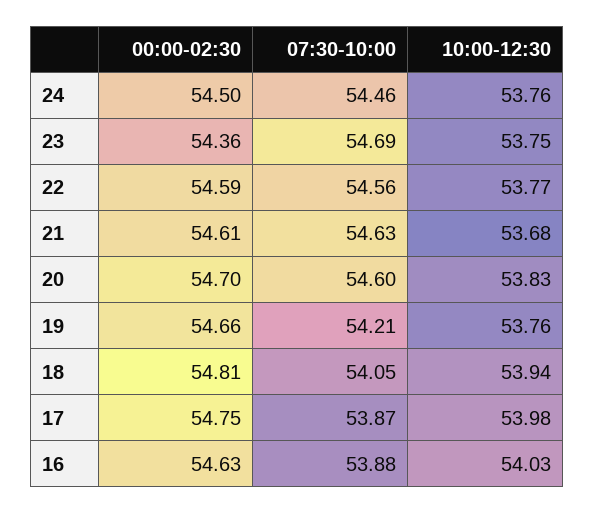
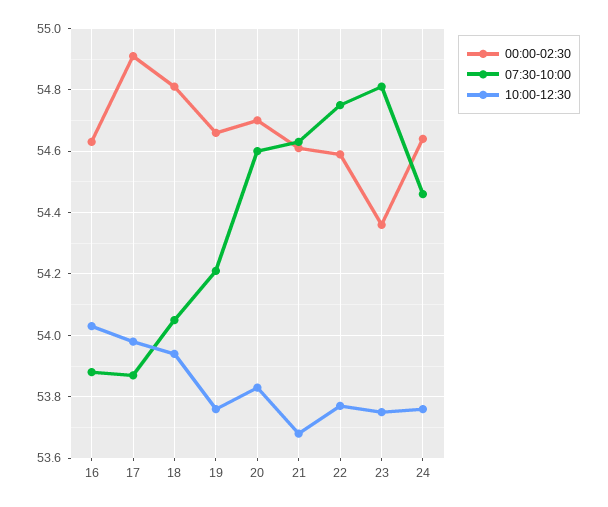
  {
    "00:00-02:30": {
-     "24": 54.5,
+     "24": 54.65,
      "23": 54.36,
      "22": 54.59,
      "21": 54.61,
      "20": 54.7,
      "19": 54.66,
      "18": 54.81,
-     "17": 54.75,
+     "17": 54.9,
      "16": 54.63
    },
    "07:30-10:00": {
      "24": 54.46,
-     "23": 54.69,
+     "23": 54.8,
-     "22": 54.56,
+     "22": 54.75,
      "21": 54.63,
      "20": 54.6,
      "19": 54.21,
      "18": 54.05,
      "17": 53.87,
      "16": 53.88
    },
    "10:00-12:30": {
      "24": 53.76,
      "23": 53.75,
      "22": 53.77,
      "21": 53.68,
      "20": 53.83,
      "19": 53.76,
      "18": 53.94,
      "17": 53.98,
      "16": 54.03
    }
  }

